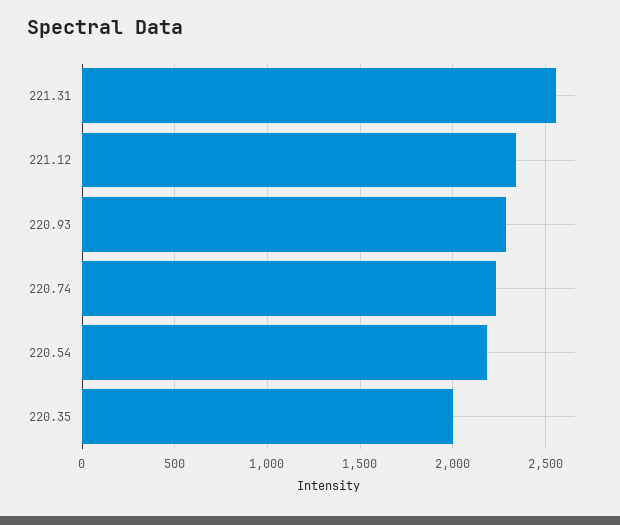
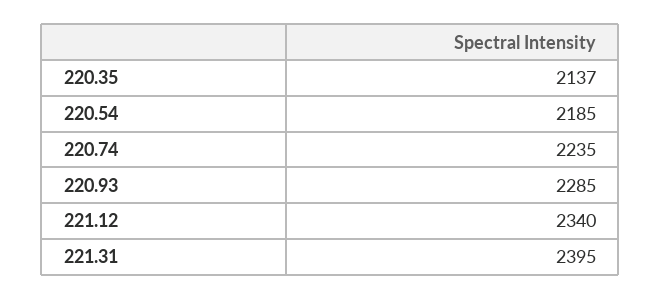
  {
-   "221.31": 2550,
+   "221.31": 2395,
    "221.12": 2340,
    "220.93": 2285,
    "220.74": 2235,
    "220.54": 2185,
-   "220.35": 2000
+   "220.35": 2137
  }

